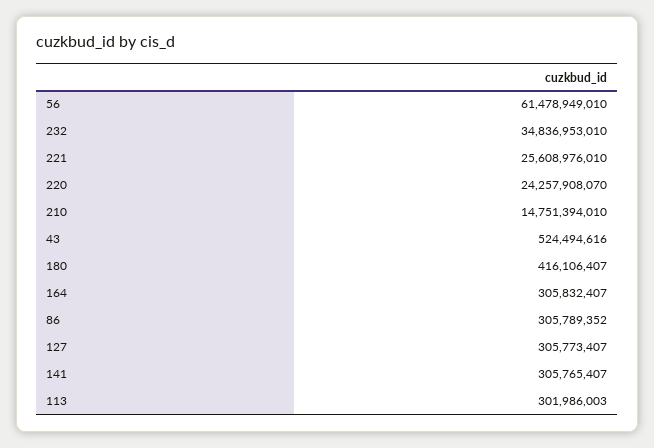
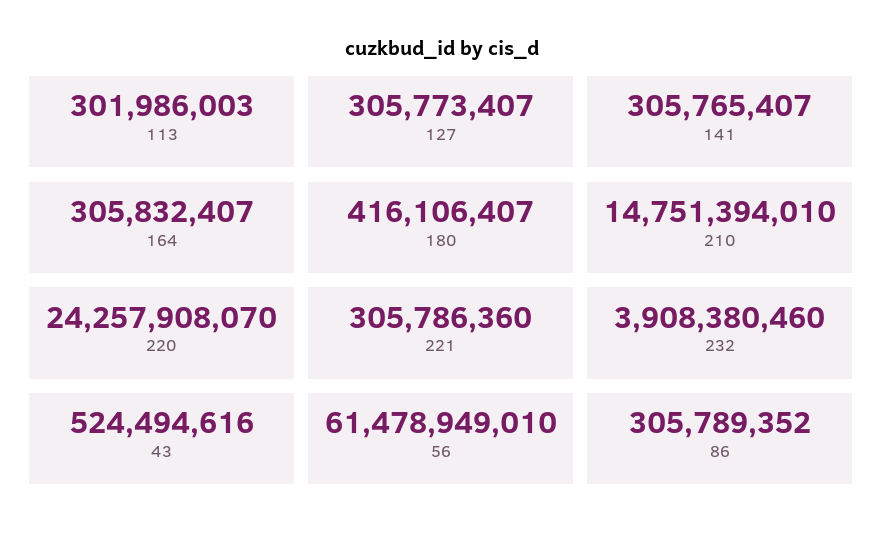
  {
    "56": 61478949010,
-   "232": 34836953010,
+   "232": 3908380460,
-   "221": 25608976010,
+   "221": 305786360,
    "220": 24257908070,
    "210": 14751394010,
    "43": 524494616,
    "180": 416106407,
    "164": 305832407,
    "86": 305789352,
    "127": 305773407,
    "141": 305765407,
    "113": 301986003
  }

